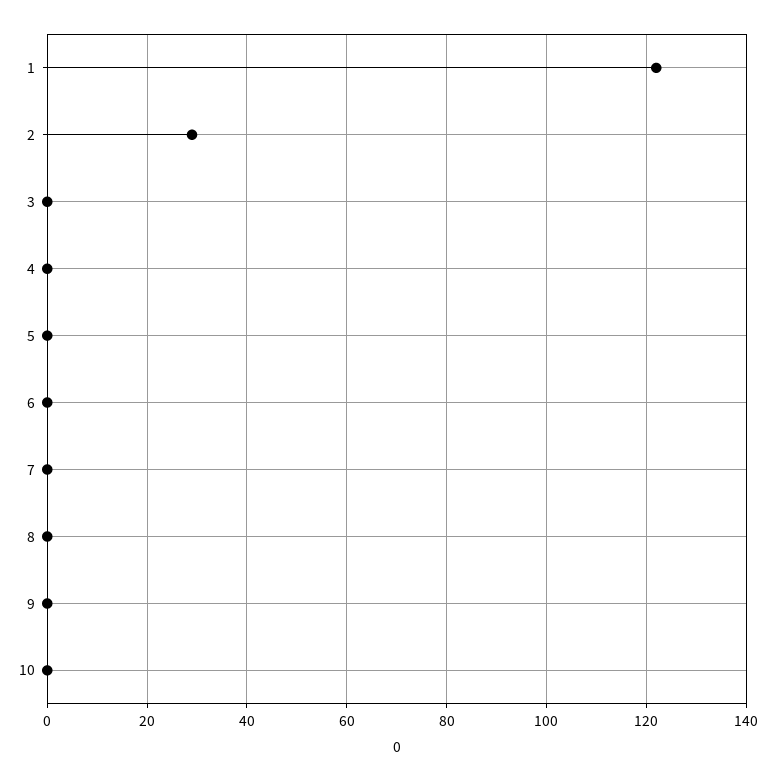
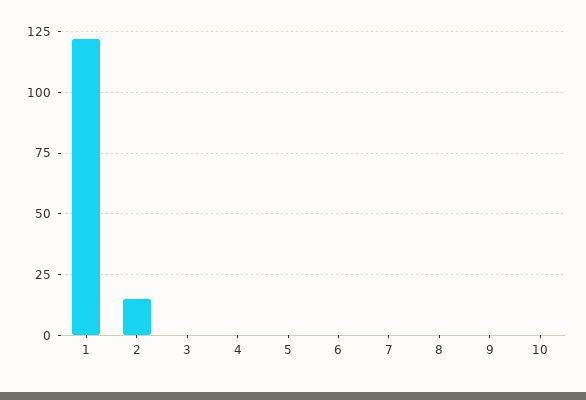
  {
    "1": 120,
-   "2": 30,
+   "2": 15,
    "3": 0,
    "4": 0,
    "5": 0,
    "6": 0,
    "7": 0,
    "8": 0,
    "9": 0,
    "10": 0
  }

